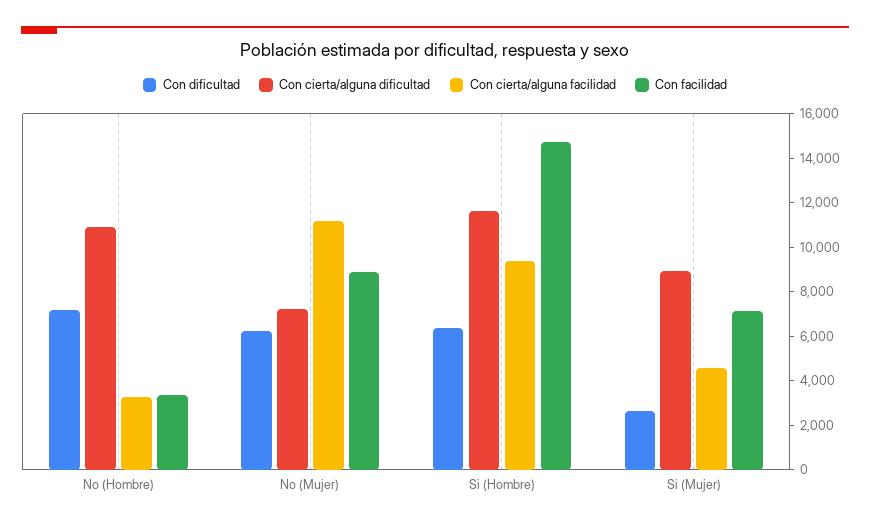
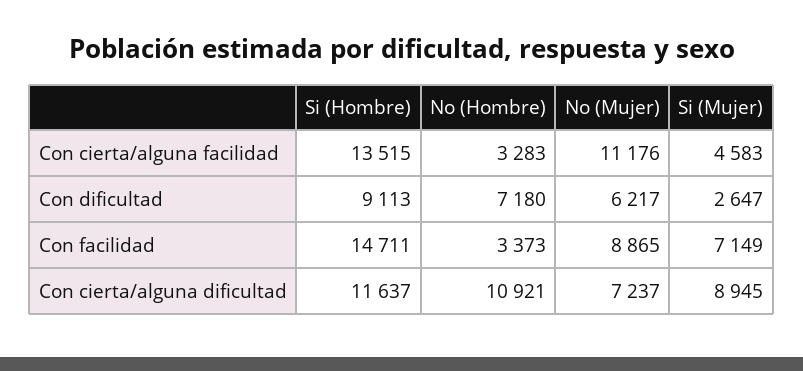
  {
    "Con dificultad": {
      "No (Hombre)": 7180,
      "No (Mujer)": 6217,
-     "Si (Hombre)": 6500,
+     "Si (Hombre)": 9113,
      "Si (Mujer)": 2647
    },
    "Con cierta/alguna dificultad": {
      "No (Hombre)": 10921,
      "No (Mujer)": 7237,
      "Si (Hombre)": 11637,
      "Si (Mujer)": 8945
    },
    "Con cierta/alguna facilidad": {
      "No (Hombre)": 3283,
      "No (Mujer)": 11176,
-     "Si (Hombre)": 9500,
+     "Si (Hombre)": 13515,
      "Si (Mujer)": 4583
    },
    "Con facilidad": {
      "No (Hombre)": 3373,
      "No (Mujer)": 8865,
      "Si (Hombre)": 14711,
      "Si (Mujer)": 7149
    }
  }

